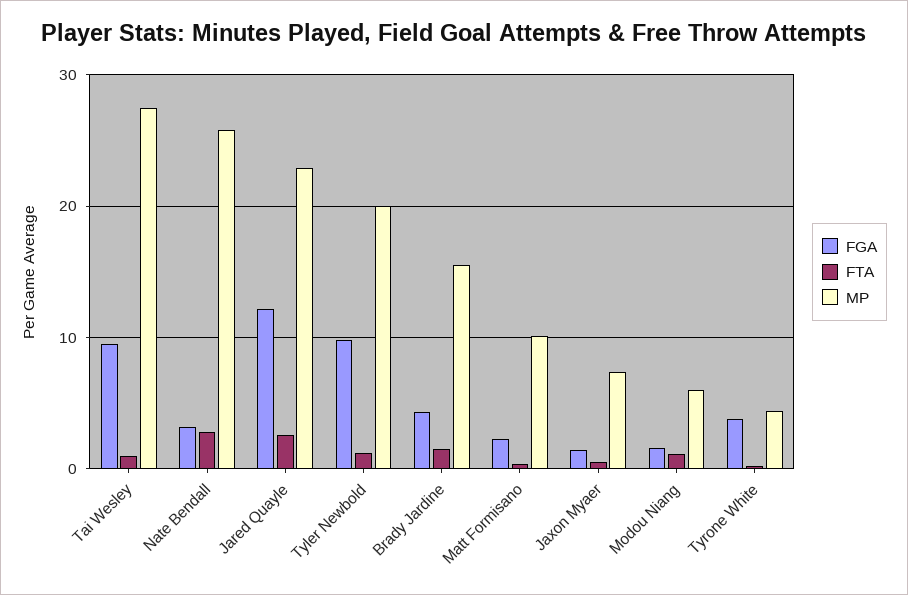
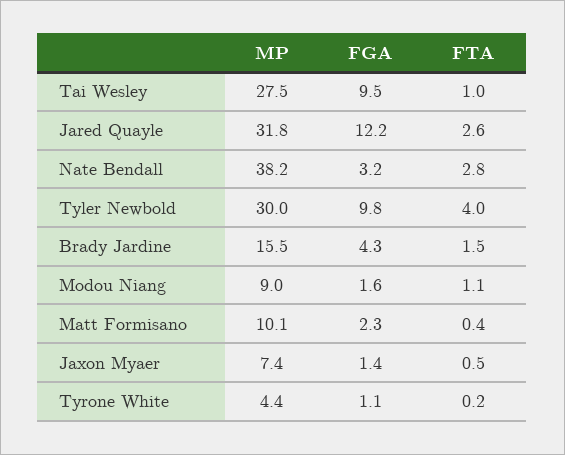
  {
    "FGA": {
      "Tai Wesley": 9.5,
      "Nate Bendall": 3.2,
      "Jared Quayle": 12.2,
      "Tyler Newbold": 9.8,
      "Brady Jardine": 4.3,
      "Matt Formisano": 2.3,
      "Jaxon Myaer": 1.4,
      "Modou Niang": 1.6,
-     "Tyrone White": 4
+     "Tyrone White": 1.1
    },
    "FTA": {
      "Tai Wesley": 1,
      "Nate Bendall": 2.8,
      "Jared Quayle": 2.6,
-     "Tyler Newbold": 1,
+     "Tyler Newbold": 4,
      "Brady Jardine": 1.5,
      "Matt Formisano": 0.4,
      "Jaxon Myaer": 0.5,
      "Modou Niang": 1.1,
      "Tyrone White": 0.2
    },
    "MP": {
      "Tai Wesley": 27.5,
-     "Nate Bendall": 26,
+     "Nate Bendall": 38.2,
-     "Jared Quayle": 23,
+     "Jared Quayle": 31.8,
-     "Tyler Newbold": 20,
+     "Tyler Newbold": 30,
      "Brady Jardine": 15.5,
      "Matt Formisano": 10.1,
      "Jaxon Myaer": 7.4,
-     "Modou Niang": 6,
+     "Modou Niang": 9,
      "Tyrone White": 4.4
    }
  }

